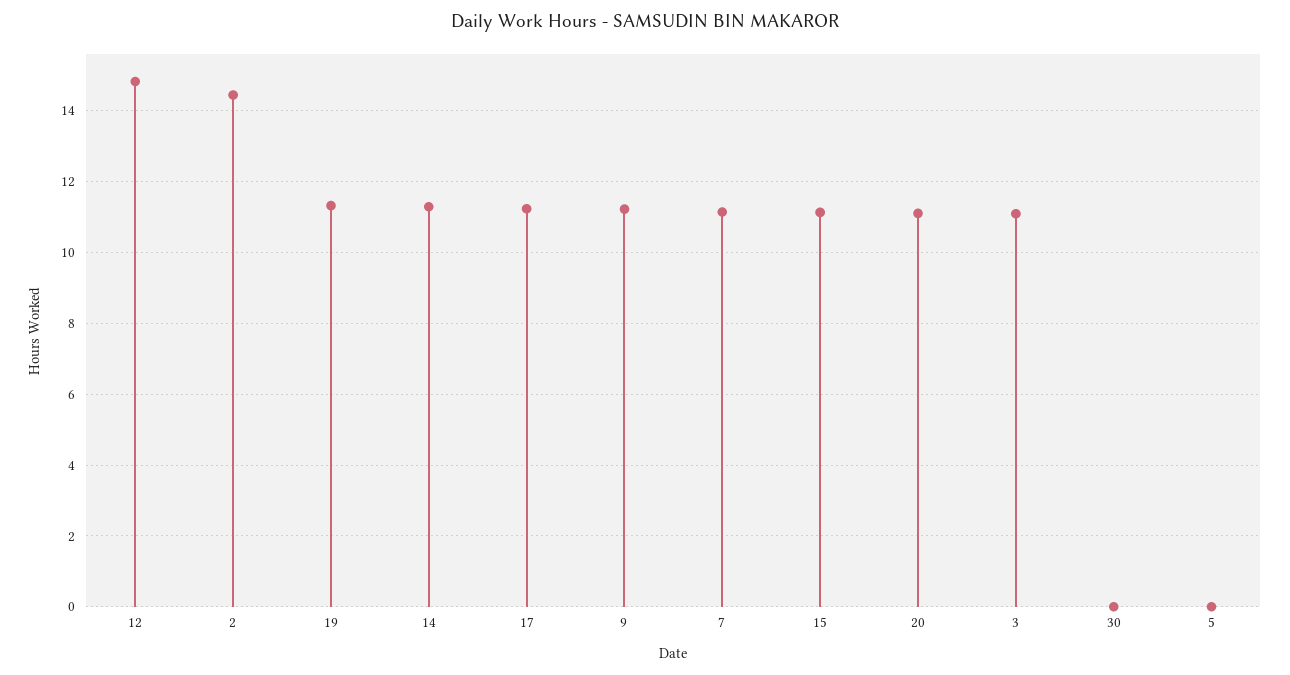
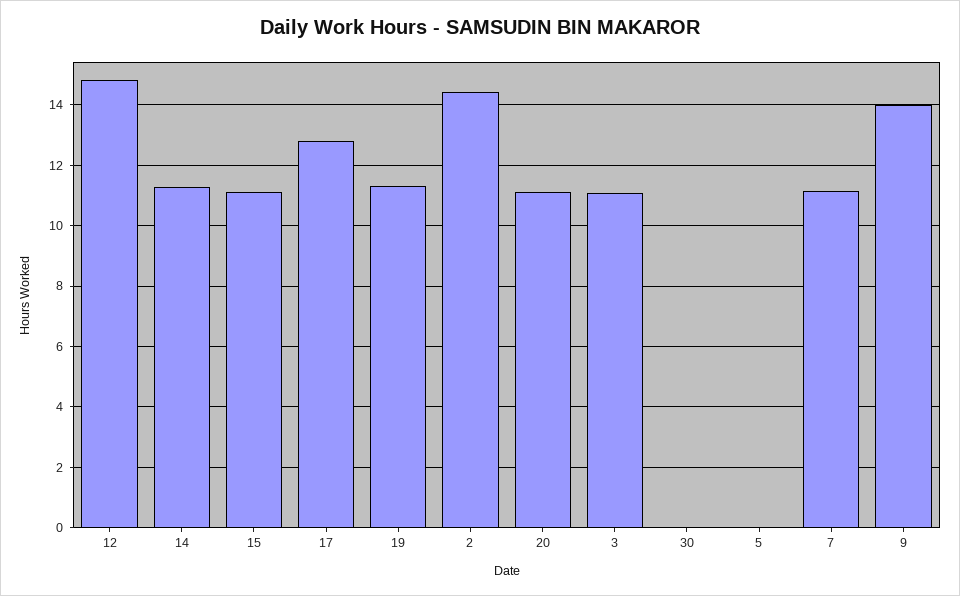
  {
    "12": 14.8,
    "2": 14.4,
    "19": 11.4,
    "14": 11.2,
-   "17": 11.2,
+   "17": 12.8,
-   "9": 11.2,
+   "9": 14,
    "7": 11.2,
    "15": 11.2,
    "20": 11.2,
    "3": 11,
    "30": 0,
    "5": 0
  }

